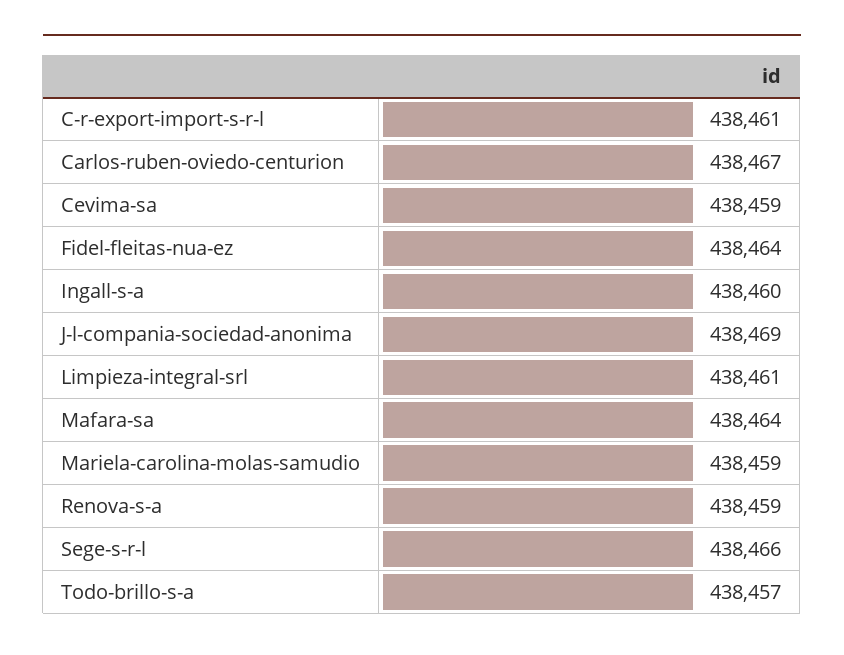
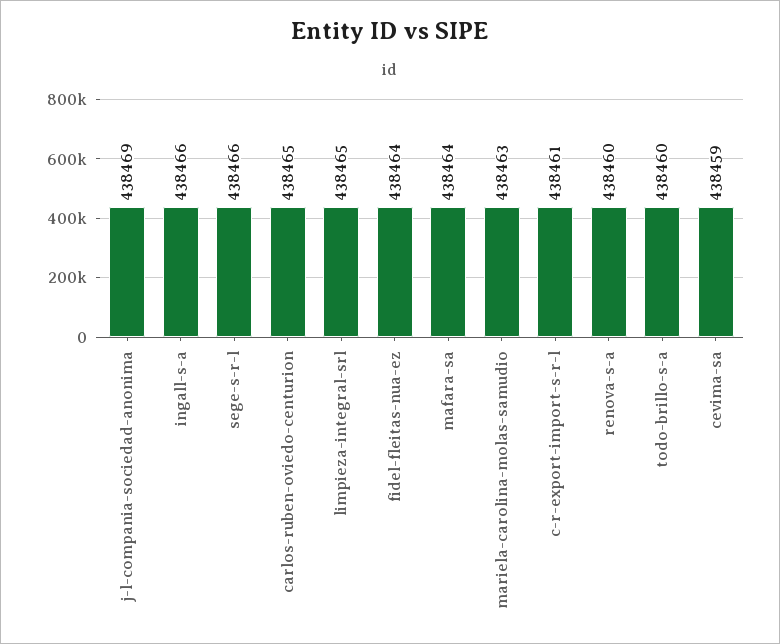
  {
    "C-r-export-import-s-r-l": 438461,
-   "Carlos-ruben-oviedo-centurion": 438467,
+   "Carlos-ruben-oviedo-centurion": 438465,
    "Cevima-sa": 438459,
    "Fidel-fleitas-nua-ez": 438464,
-   "Ingall-s-a": 438460,
+   "Ingall-s-a": 438466,
    "J-l-compania-sociedad-anonima": 438469,
-   "Limpieza-integral-srl": 438461,
+   "Limpieza-integral-srl": 438465,
    "Mafara-sa": 438464,
-   "Mariela-carolina-molas-samudio": 438459,
+   "Mariela-carolina-molas-samudio": 438463,
-   "Renova-s-a": 438459,
+   "Renova-s-a": 438460,
    "Sege-s-r-l": 438466,
-   "Todo-brillo-s-a": 438457
+   "Todo-brillo-s-a": 438460
  }

